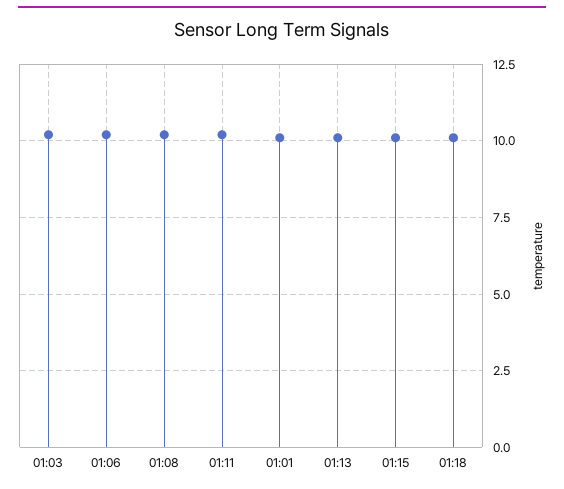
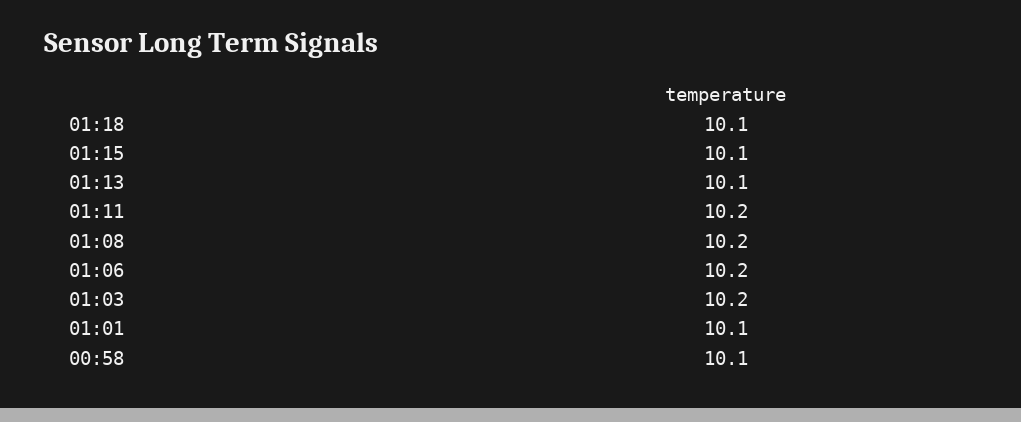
  {
    "01:03": 10.2,
    "01:06": 10.2,
    "01:08": 10.2,
    "01:11": 10.2,
    "01:01": 10.1,
    "01:13": 10.1,
    "01:15": 10.1,
-   "01:18": 10.1
+   "01:18": 10.1,
+   "00:58": 10.1
  }

